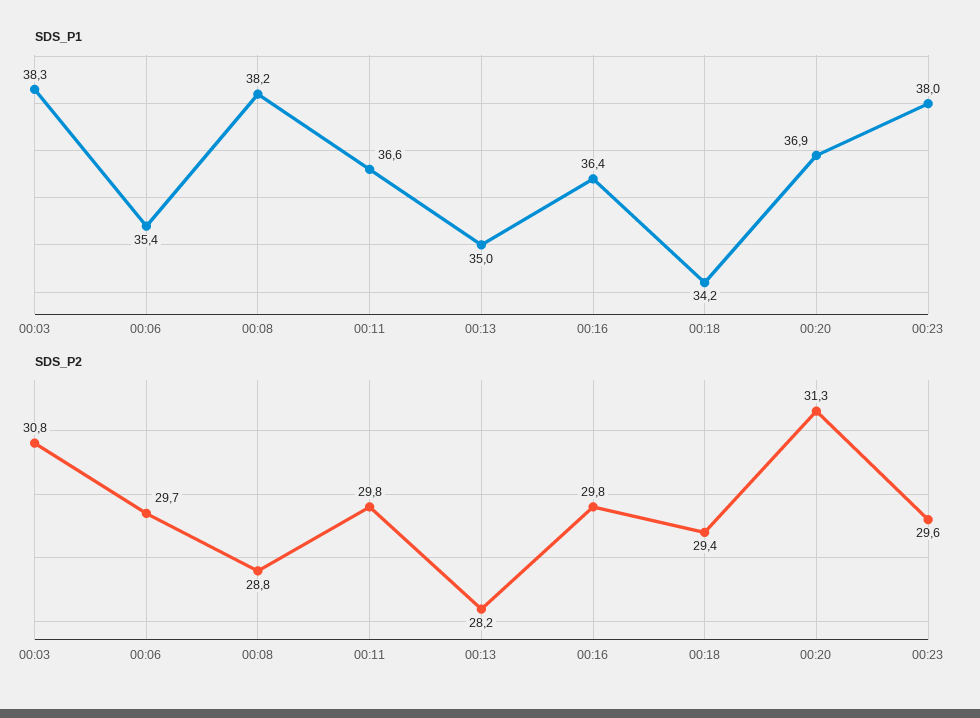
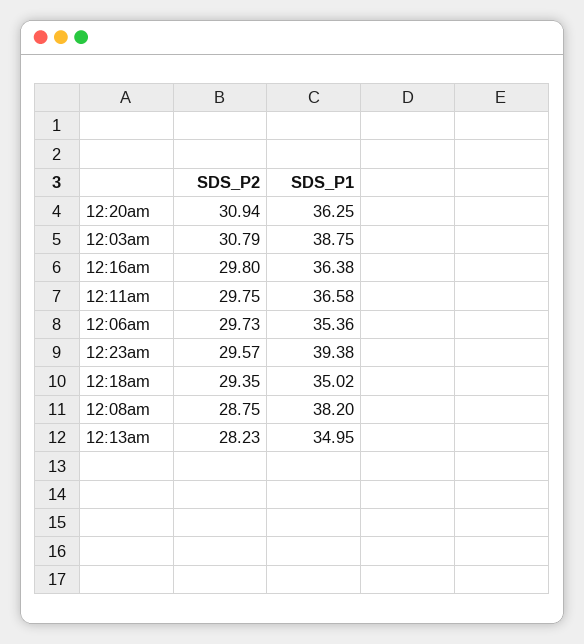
  {
    "SDS_P1": {
-     "00:03": 38.3,
+     "00:03": 38.75,
      "00:06": 35.36,
      "00:08": 38.2,
      "00:11": 36.58,
      "00:13": 34.95,
      "00:16": 36.38,
-     "00:18": 34.2,
+     "00:18": 35.02,
-     "00:20": 36.9,
+     "00:20": 36.25,
-     "00:23": 38
+     "00:23": 39.38
    },
    "SDS_P2": {
      "00:03": 30.79,
      "00:06": 29.73,
      "00:08": 28.75,
      "00:11": 29.75,
      "00:13": 28.23,
      "00:16": 29.8,
      "00:18": 29.35,
-     "00:20": 31.3,
+     "00:20": 30.94,
      "00:23": 29.57
    }
  }

